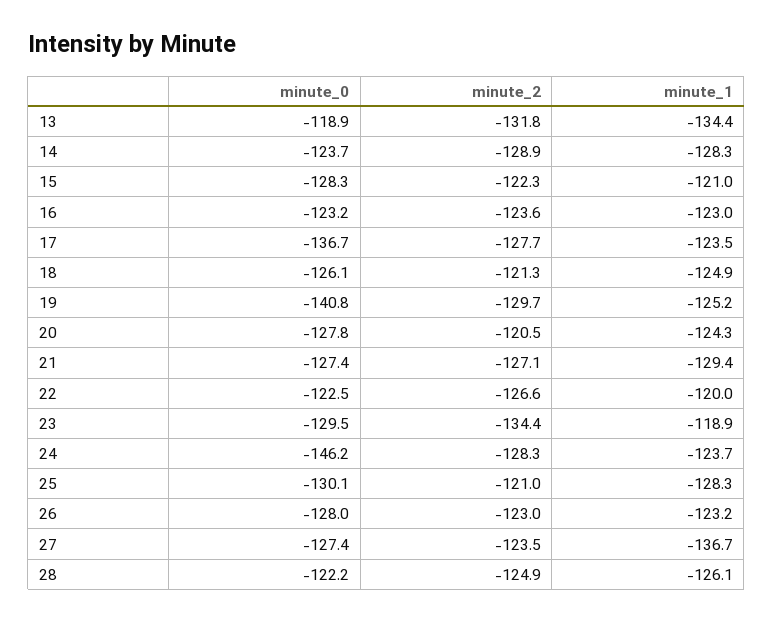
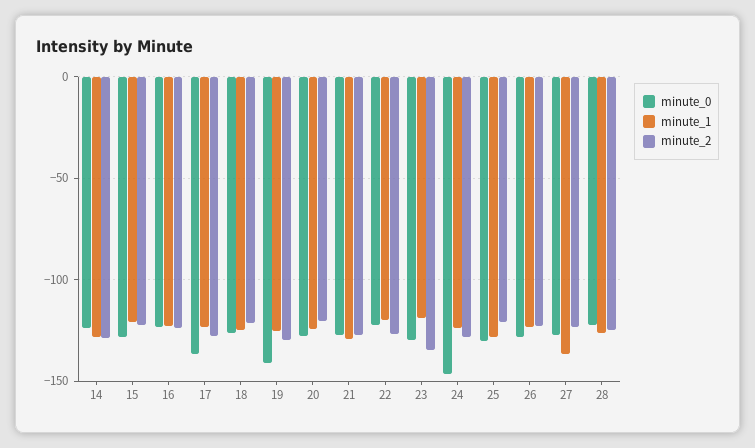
  {
    "minute_0": {
-     "13": -118.9,
      "14": -123.7,
      "15": -128.3,
      "16": -123.2,
      "17": -136.7,
      "18": -126.1,
      "19": -140.8,
      "20": -127.8,
      "21": -127.4,
      "22": -122.5,
      "23": -129.5,
      "24": -146.2,
      "25": -130.1,
      "26": -128,
      "27": -127.4,
      "28": -122.2
    },
    "minute_2": {
-     "13": -131.8,
      "14": -128.9,
      "15": -122.3,
      "16": -123.6,
      "17": -127.7,
      "18": -121.3,
      "19": -129.7,
      "20": -120.5,
      "21": -127.1,
      "22": -126.6,
      "23": -134.4,
      "24": -128.3,
      "25": -121,
      "26": -123,
      "27": -123.5,
      "28": -124.9
    },
    "minute_1": {
-     "13": -134.4,
      "14": -128.3,
      "15": -121,
      "16": -123,
      "17": -123.5,
      "18": -124.9,
      "19": -125.2,
      "20": -124.3,
      "21": -129.4,
      "22": -120,
      "23": -118.9,
      "24": -123.7,
      "25": -128.3,
      "26": -123.2,
      "27": -136.7,
      "28": -126.1
    }
  }

